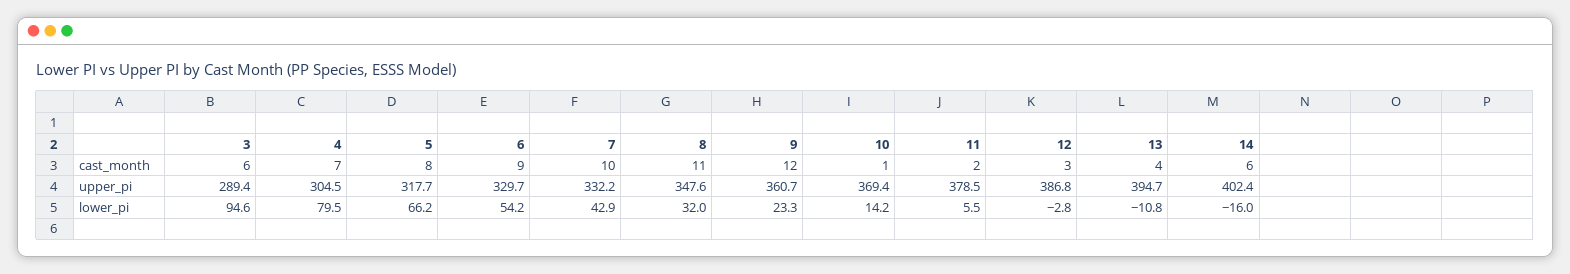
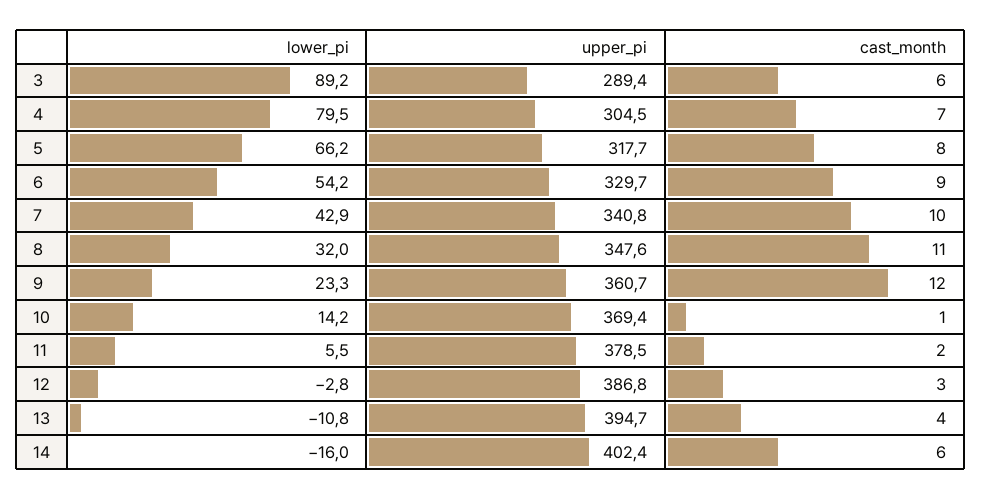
  {
    "3": {
      "cast_month": 6,
      "upper_pi": 289.4,
-     "lower_pi": 94.6
+     "lower_pi": 89.2
    },
    "4": {
      "cast_month": 7,
      "upper_pi": 304.5,
      "lower_pi": 79.5
    },
    "5": {
      "cast_month": 8,
      "upper_pi": 317.7,
      "lower_pi": 66.2
    },
    "6": {
      "cast_month": 9,
      "upper_pi": 329.7,
      "lower_pi": 54.2
    },
    "7": {
      "cast_month": 10,
-     "upper_pi": 332.2,
+     "upper_pi": 340.8,
      "lower_pi": 42.9
    },
    "8": {
      "cast_month": 11,
      "upper_pi": 347.6,
      "lower_pi": 32
    },
    "9": {
      "cast_month": 12,
      "upper_pi": 360.7,
      "lower_pi": 23.3
    },
    "10": {
      "cast_month": 1,
      "upper_pi": 369.4,
      "lower_pi": 14.2
    },
    "11": {
      "cast_month": 2,
      "upper_pi": 378.5,
      "lower_pi": 5.5
    },
    "12": {
      "cast_month": 3,
      "upper_pi": 386.8,
      "lower_pi": -2.8
    },
    "13": {
      "cast_month": 4,
      "upper_pi": 394.7,
      "lower_pi": -10.8
    },
    "14": {
      "cast_month": 6,
      "upper_pi": 402.4,
      "lower_pi": -16
    }
  }

